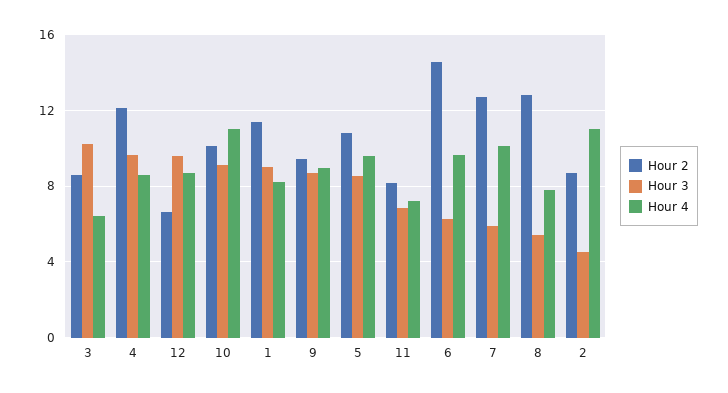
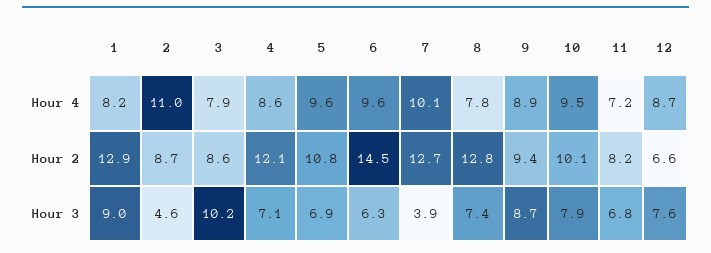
  {
    "Hour 2": {
      "3": 8.6,
      "4": 12.1,
      "12": 6.6,
      "10": 10.1,
-     "1": 11.5,
+     "1": 12.9,
      "9": 9.4,
      "5": 10.8,
      "11": 8.2,
      "6": 14.5,
      "7": 12.7,
      "8": 12.8,
      "2": 8.7
    },
    "Hour 3": {
      "3": 10.2,
-     "4": 9.5,
+     "4": 7.1,
-     "12": 9.5,
+     "12": 7.6,
-     "10": 9,
+     "10": 7.9,
      "1": 9,
      "9": 8.7,
-     "5": 8.5,
+     "5": 6.9,
      "11": 6.8,
      "6": 6.3,
-     "7": 6,
+     "7": 3.9,
-     "8": 5.5,
+     "8": 7.4,
      "2": 4.6
    },
    "Hour 4": {
-     "3": 6.5,
+     "3": 7.9,
      "4": 8.6,
      "12": 8.7,
-     "10": 11,
+     "10": 9.5,
      "1": 8.2,
      "9": 8.9,
      "5": 9.6,
      "11": 7.2,
      "6": 9.6,
      "7": 10.1,
      "8": 7.8,
      "2": 11
    }
  }

